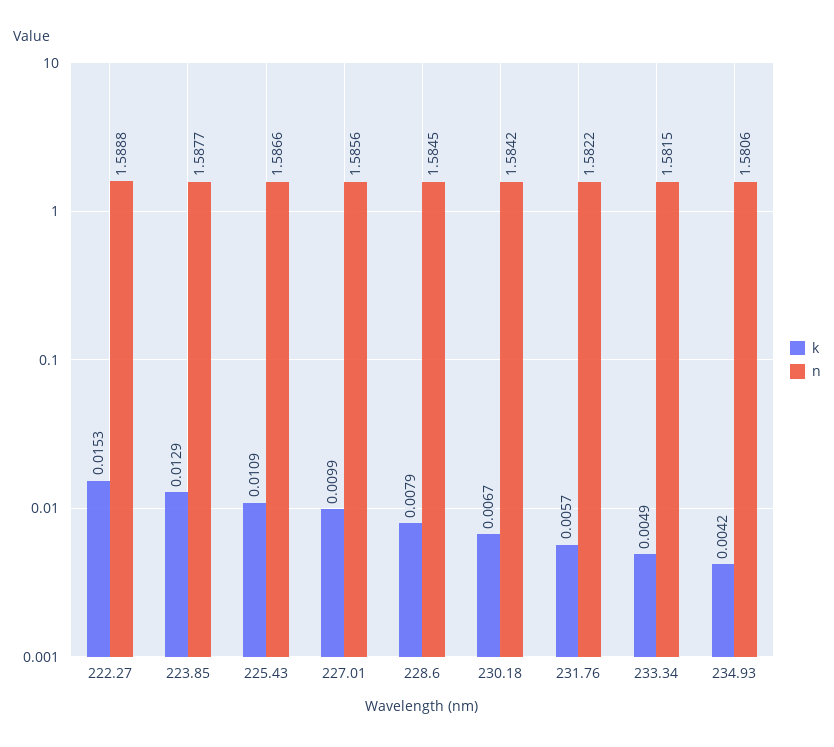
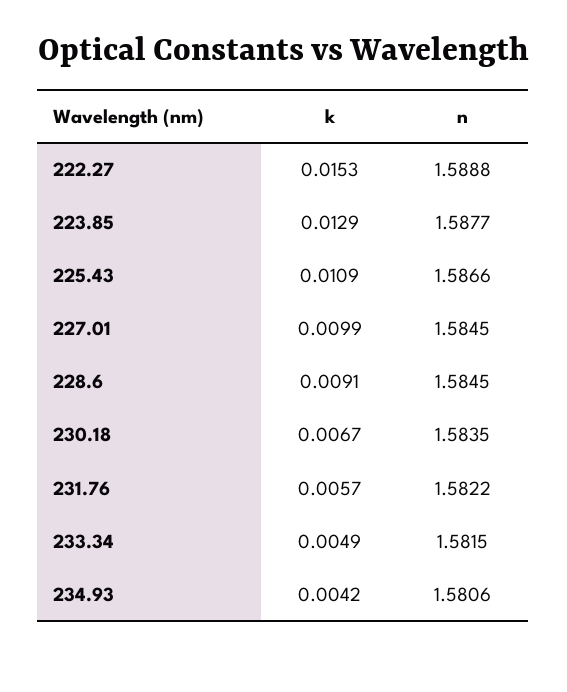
  {
    "k": {
      "222.27": 0.0153,
      "223.85": 0.0129,
      "225.43": 0.0109,
      "227.01": 0.0099,
-     "228.6": 0.0079,
+     "228.6": 0.0091,
      "230.18": 0.0067,
      "231.76": 0.0057,
      "233.34": 0.0049,
      "234.93": 0.0042
    },
    "n": {
      "222.27": 1.5888,
      "223.85": 1.5877,
      "225.43": 1.5866,
-     "227.01": 1.5856,
+     "227.01": 1.5845,
      "228.6": 1.5845,
-     "230.18": 1.5842,
+     "230.18": 1.5835,
      "231.76": 1.5822,
      "233.34": 1.5815,
      "234.93": 1.5806
    }
  }

